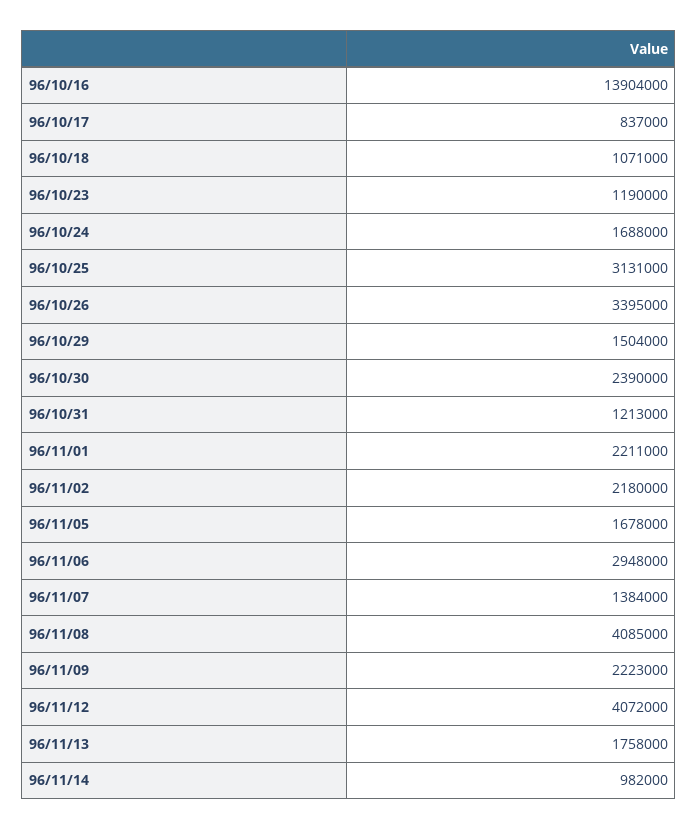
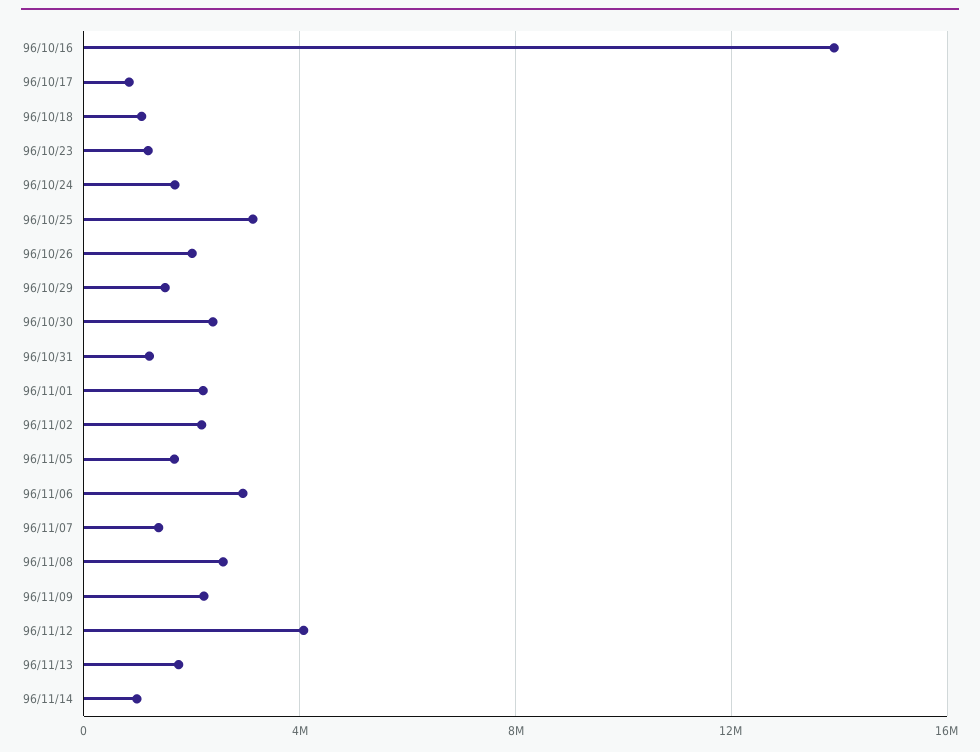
  {
    "96/10/16": 13904000,
    "96/10/17": 837000,
    "96/10/18": 1071000,
    "96/10/23": 1190000,
    "96/10/24": 1688000,
    "96/10/25": 3131000,
-   "96/10/26": 3395000,
+   "96/10/26": 2000000,
    "96/10/29": 1504000,
    "96/10/30": 2390000,
    "96/10/31": 1213000,
    "96/11/01": 2211000,
    "96/11/02": 2180000,
    "96/11/05": 1678000,
    "96/11/06": 2948000,
    "96/11/07": 1384000,
-   "96/11/08": 4085000,
+   "96/11/08": 2500000,
    "96/11/09": 2223000,
    "96/11/12": 4072000,
    "96/11/13": 1758000,
    "96/11/14": 982000
  }

